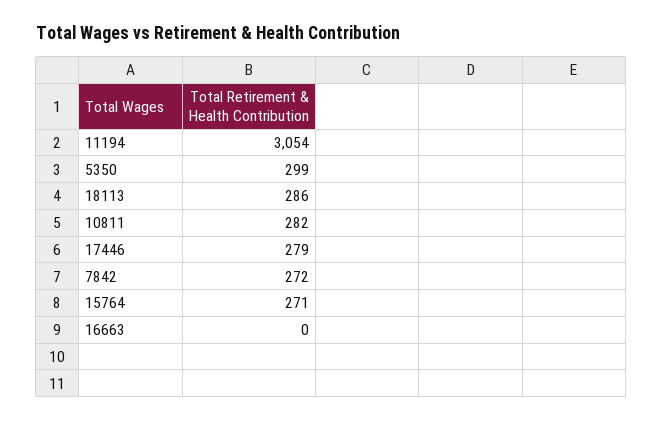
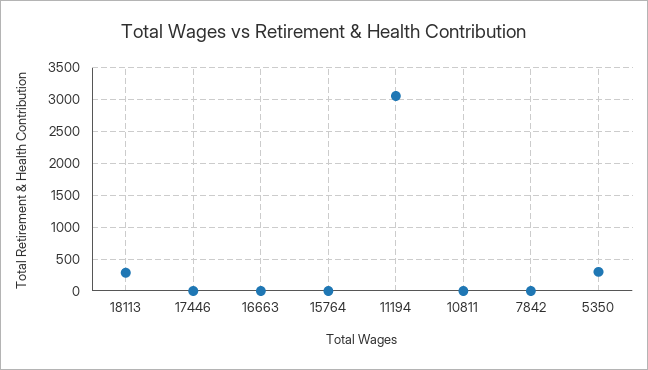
  {
    "11194": 3054,
    "5350": 299,
    "18113": 286,
-   "10811": 282,
+   "10811": 0,
-   "17446": 279,
+   "17446": 0,
-   "7842": 272,
+   "7842": 0,
-   "15764": 271,
+   "15764": 0,
    "16663": 0
  }

